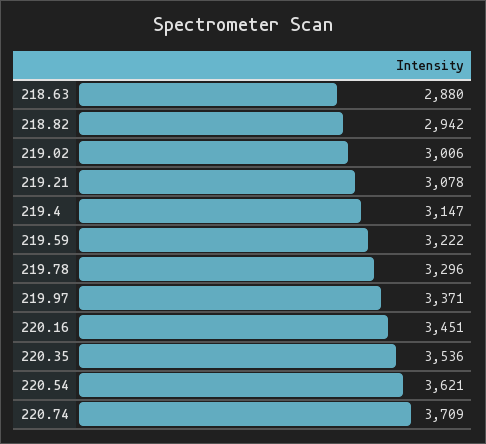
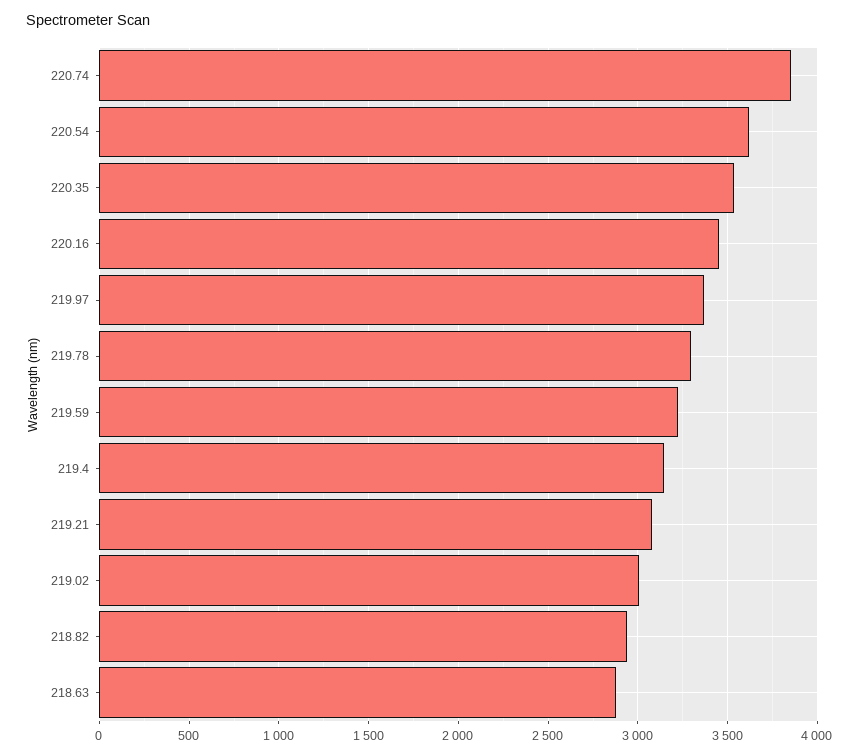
  {
    "218.63": 2880,
    "218.82": 2942,
    "219.02": 3006,
    "219.21": 3078,
    "219.4": 3147,
    "219.59": 3222,
    "219.78": 3296,
    "219.97": 3371,
    "220.16": 3451,
    "220.35": 3536,
    "220.54": 3621,
-   "220.74": 3709
+   "220.74": 3850
  }

